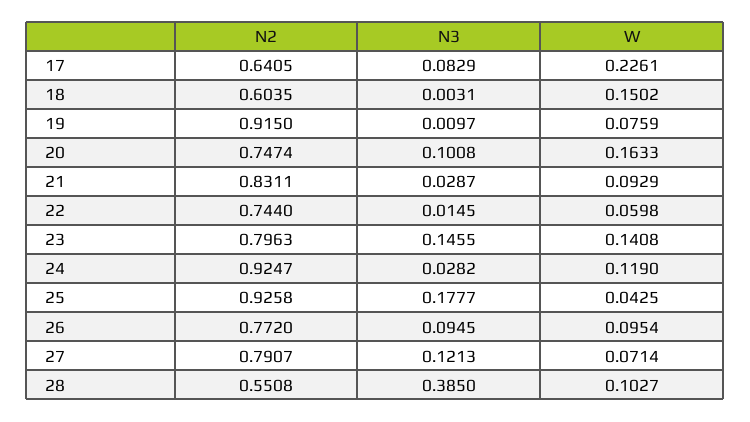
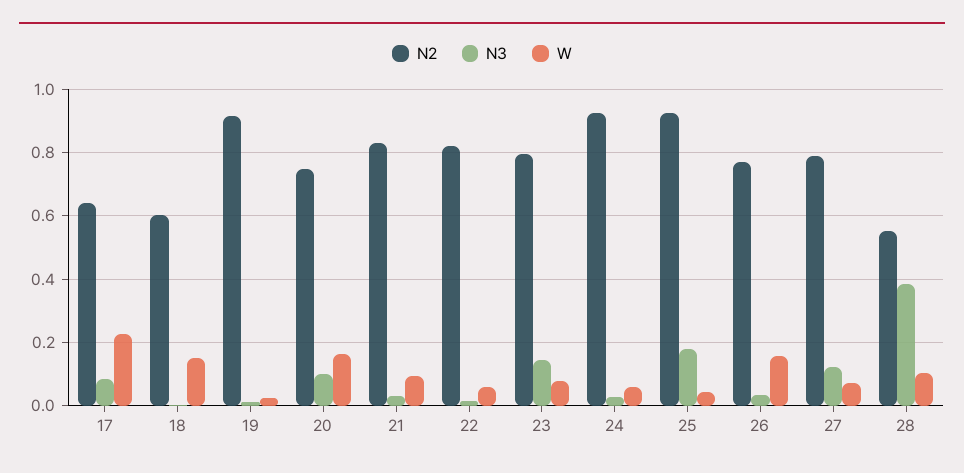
  {
    "N2": {
      "17": 0.6405,
      "18": 0.6035,
      "19": 0.915,
      "20": 0.7474,
      "21": 0.8311,
-     "22": 0.744,
+     "22": 0.82,
      "23": 0.7963,
      "24": 0.9247,
      "25": 0.9258,
      "26": 0.772,
      "27": 0.7907,
      "28": 0.5508
    },
    "N3": {
      "17": 0.0829,
      "18": 0.0031,
      "19": 0.0097,
      "20": 0.1008,
      "21": 0.0287,
      "22": 0.0145,
      "23": 0.1455,
      "24": 0.0282,
      "25": 0.1777,
-     "26": 0.0945,
+     "26": 0.04,
      "27": 0.1213,
      "28": 0.385
    },
    "W": {
      "17": 0.2261,
      "18": 0.1502,
-     "19": 0.0759,
+     "19": 0.02,
      "20": 0.1633,
      "21": 0.0929,
      "22": 0.0598,
-     "23": 0.1408,
+     "23": 0.08,
-     "24": 0.119,
+     "24": 0.06,
      "25": 0.0425,
-     "26": 0.0954,
+     "26": 0.16,
      "27": 0.0714,
      "28": 0.1027
    }
  }

